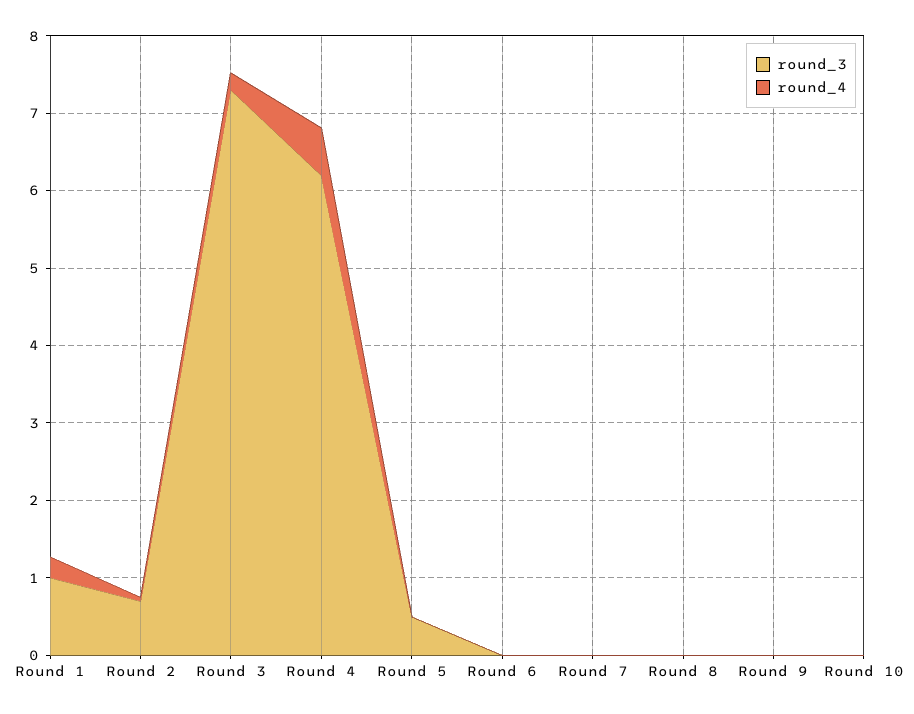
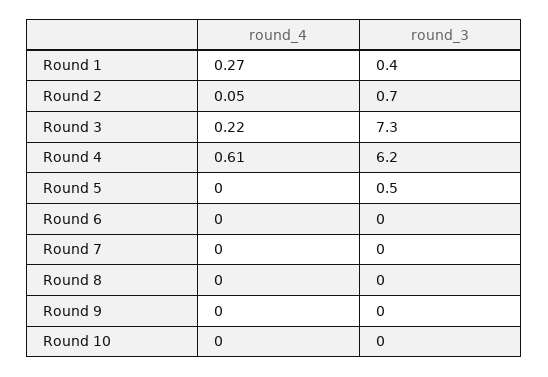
  {
    "round_3": {
-     "Round 1": 1,
+     "Round 1": 0.4,
      "Round 2": 0.7,
      "Round 3": 7.3,
      "Round 4": 6.2,
      "Round 5": 0.5,
      "Round 6": 0,
      "Round 7": 0,
      "Round 8": 0,
      "Round 9": 0,
      "Round 10": 0
    },
    "round_4": {
      "Round 1": 0.27,
      "Round 2": 0.05,
      "Round 3": 0.22,
      "Round 4": 0.61,
      "Round 5": 0,
      "Round 6": 0,
      "Round 7": 0,
      "Round 8": 0,
      "Round 9": 0,
      "Round 10": 0
    }
  }

